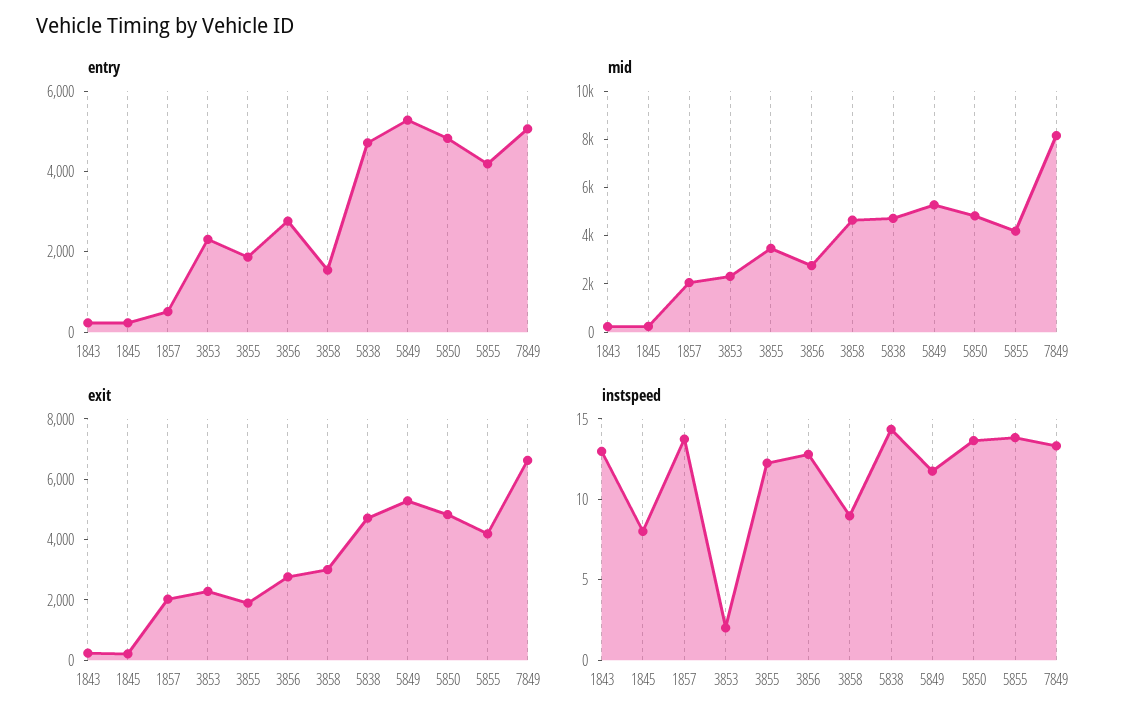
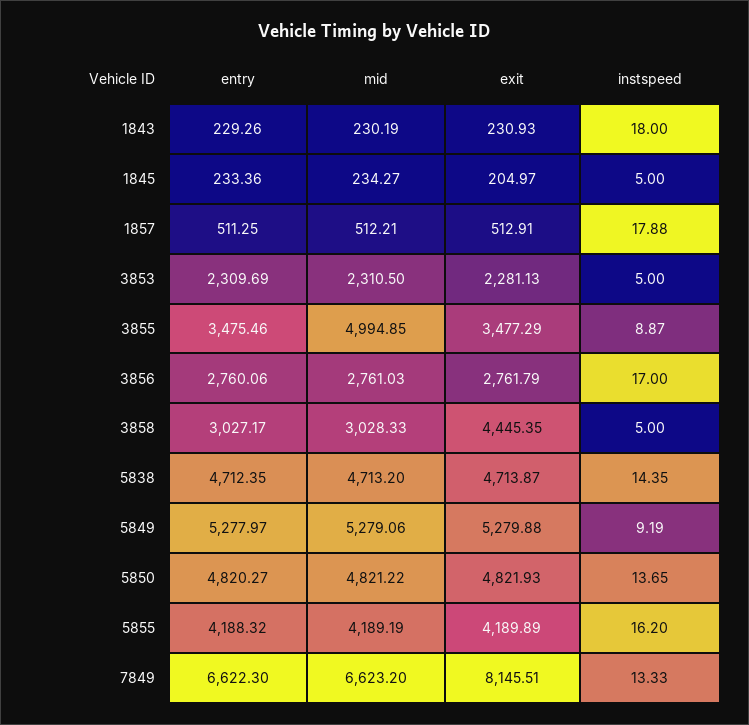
  {
    "entry": {
      "1843": 229.26,
      "1845": 233.36,
      "1857": 511.25,
      "3853": 2309.69,
-     "3855": 2000,
+     "3855": 3475.46,
      "3856": 2760.06,
-     "3858": 1500,
+     "3858": 3027.17,
      "5838": 4712.35,
      "5849": 5277.97,
      "5850": 4820.27,
      "5855": 4188.32,
-     "7849": 5000
+     "7849": 6622.3
    },
    "mid": {
      "1843": 230.19,
      "1845": 234.27,
-     "1857": 2000,
+     "1857": 512.21,
      "3853": 2310.5,
-     "3855": 3500,
+     "3855": 4994.85,
      "3856": 2761.03,
-     "3858": 4500,
+     "3858": 3028.33,
      "5838": 4713.2,
      "5849": 5279.06,
      "5850": 4821.22,
      "5855": 4189.19,
-     "7849": 8000
+     "7849": 6623.2
    },
    "exit": {
      "1843": 230.93,
      "1845": 204.97,
-     "1857": 2000,
+     "1857": 512.91,
      "3853": 2281.13,
-     "3855": 2000,
+     "3855": 3477.29,
      "3856": 2761.79,
-     "3858": 3000,
+     "3858": 4445.35,
      "5838": 4713.87,
      "5849": 5279.88,
      "5850": 4821.93,
      "5855": 4189.89,
-     "7849": 6500
+     "7849": 8145.51
    },
    "instspeed": {
-     "1843": 13,
+     "1843": 18,
-     "1845": 8,
+     "1845": 5,
-     "1857": 14,
+     "1857": 17.88,
-     "3853": 2,
+     "3853": 5,
-     "3855": 12,
+     "3855": 8.87,
-     "3856": 13,
+     "3856": 17,
-     "3858": 9,
+     "3858": 5,
      "5838": 14.35,
-     "5849": 12,
+     "5849": 9.19,
      "5850": 13.65,
-     "5855": 14,
+     "5855": 16.2,
      "7849": 13.33
    }
  }

